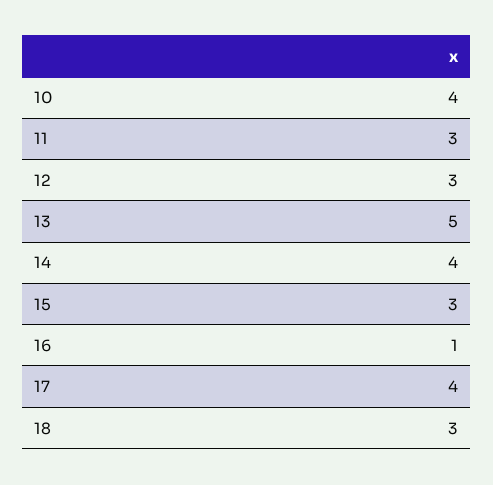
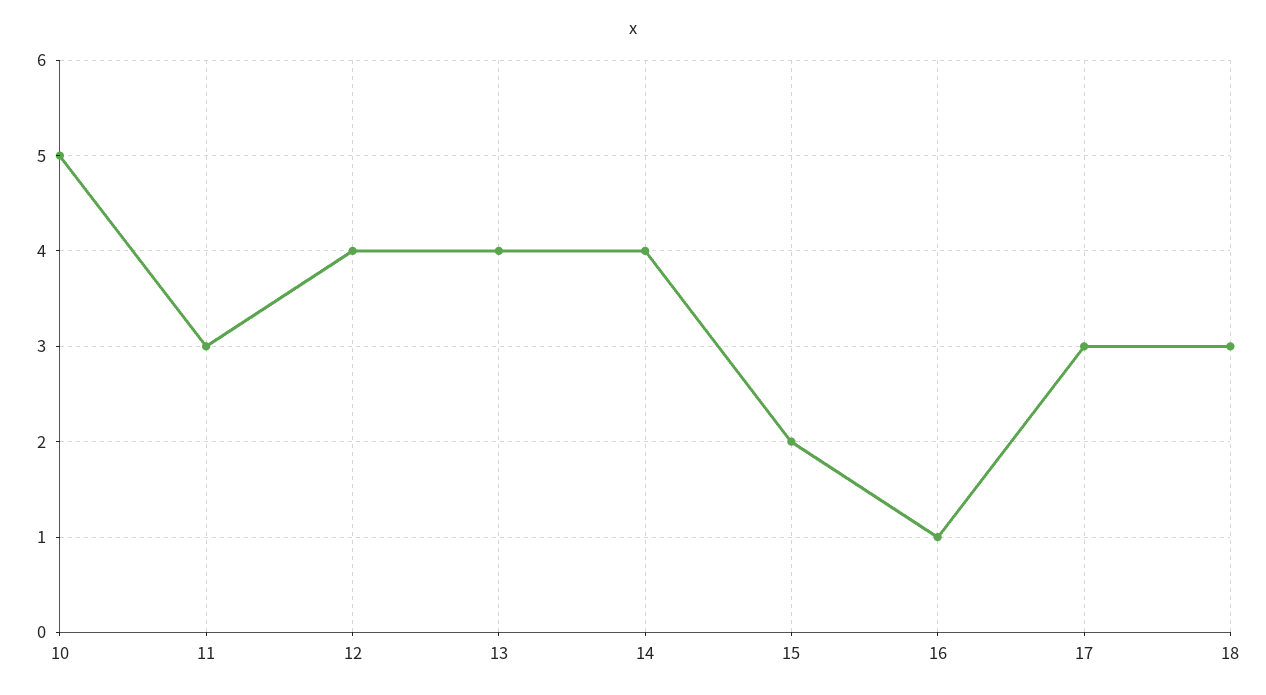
  {
-   "10": 4,
+   "10": 5,
    "11": 3,
-   "12": 3,
+   "12": 4,
-   "13": 5,
+   "13": 4,
    "14": 4,
-   "15": 3,
+   "15": 2,
    "16": 1,
-   "17": 4,
+   "17": 3,
    "18": 3
  }

